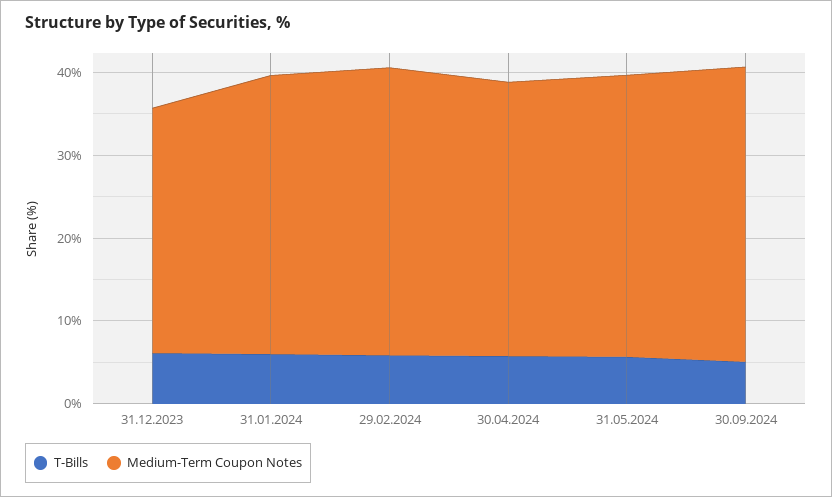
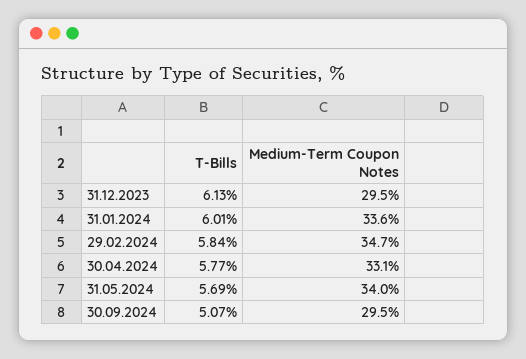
  {
    "T-Bills": {
      "31.12.2023": 6.13,
      "31.01.2024": 6.01,
      "29.02.2024": 5.84,
      "30.04.2024": 5.77,
      "31.05.2024": 5.69,
      "30.09.2024": 5.07
    },
    "Medium-Term Coupon Notes": {
      "31.12.2023": 29.5,
      "31.01.2024": 33.6,
      "29.02.2024": 34.7,
      "30.04.2024": 33.1,
      "31.05.2024": 34,
-     "30.09.2024": 36
+     "30.09.2024": 29.5
    }
  }

